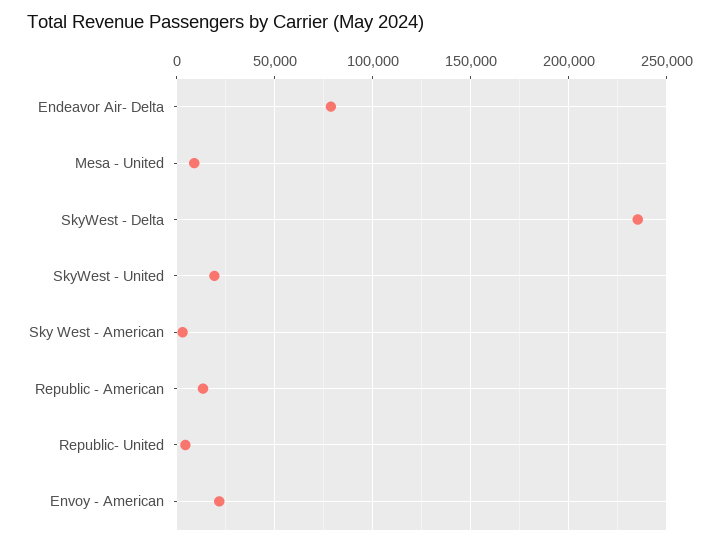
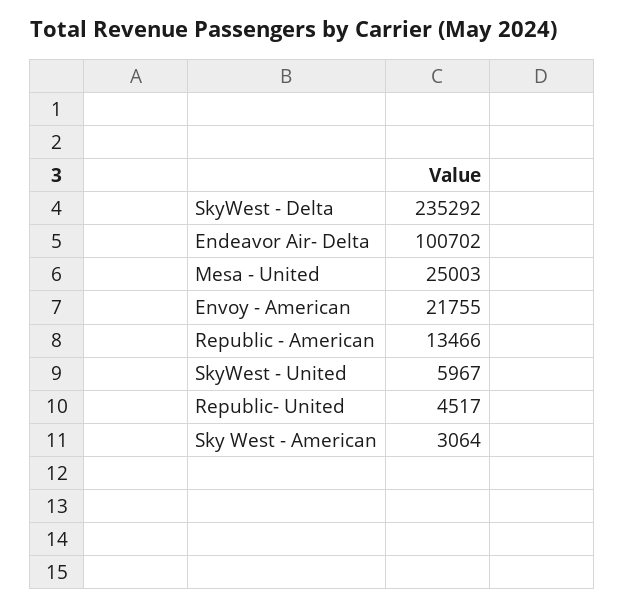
  {
-   "Endeavor Air- Delta": 80000,
+   "Endeavor Air- Delta": 100702,
-   "Mesa - United": 10000,
+   "Mesa - United": 25003,
    "SkyWest - Delta": 235292,
-   "SkyWest - United": 20000,
+   "SkyWest - United": 5967,
    "Sky West - American": 3064,
    "Republic - American": 13466,
    "Republic- United": 4517,
    "Envoy - American": 21755
  }

